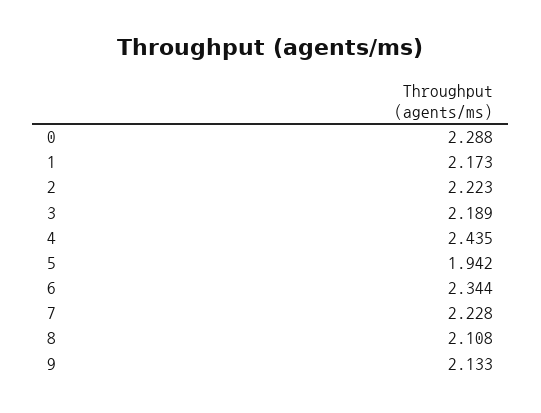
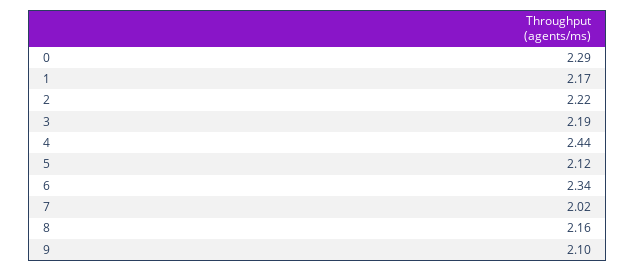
  {
    "0": 2.288,
    "1": 2.173,
    "2": 2.223,
    "3": 2.189,
    "4": 2.435,
-   "5": 1.942,
+   "5": 2.12,
    "6": 2.344,
-   "7": 2.228,
+   "7": 2.02,
-   "8": 2.108,
+   "8": 2.16,
-   "9": 2.133
+   "9": 2.1
  }

